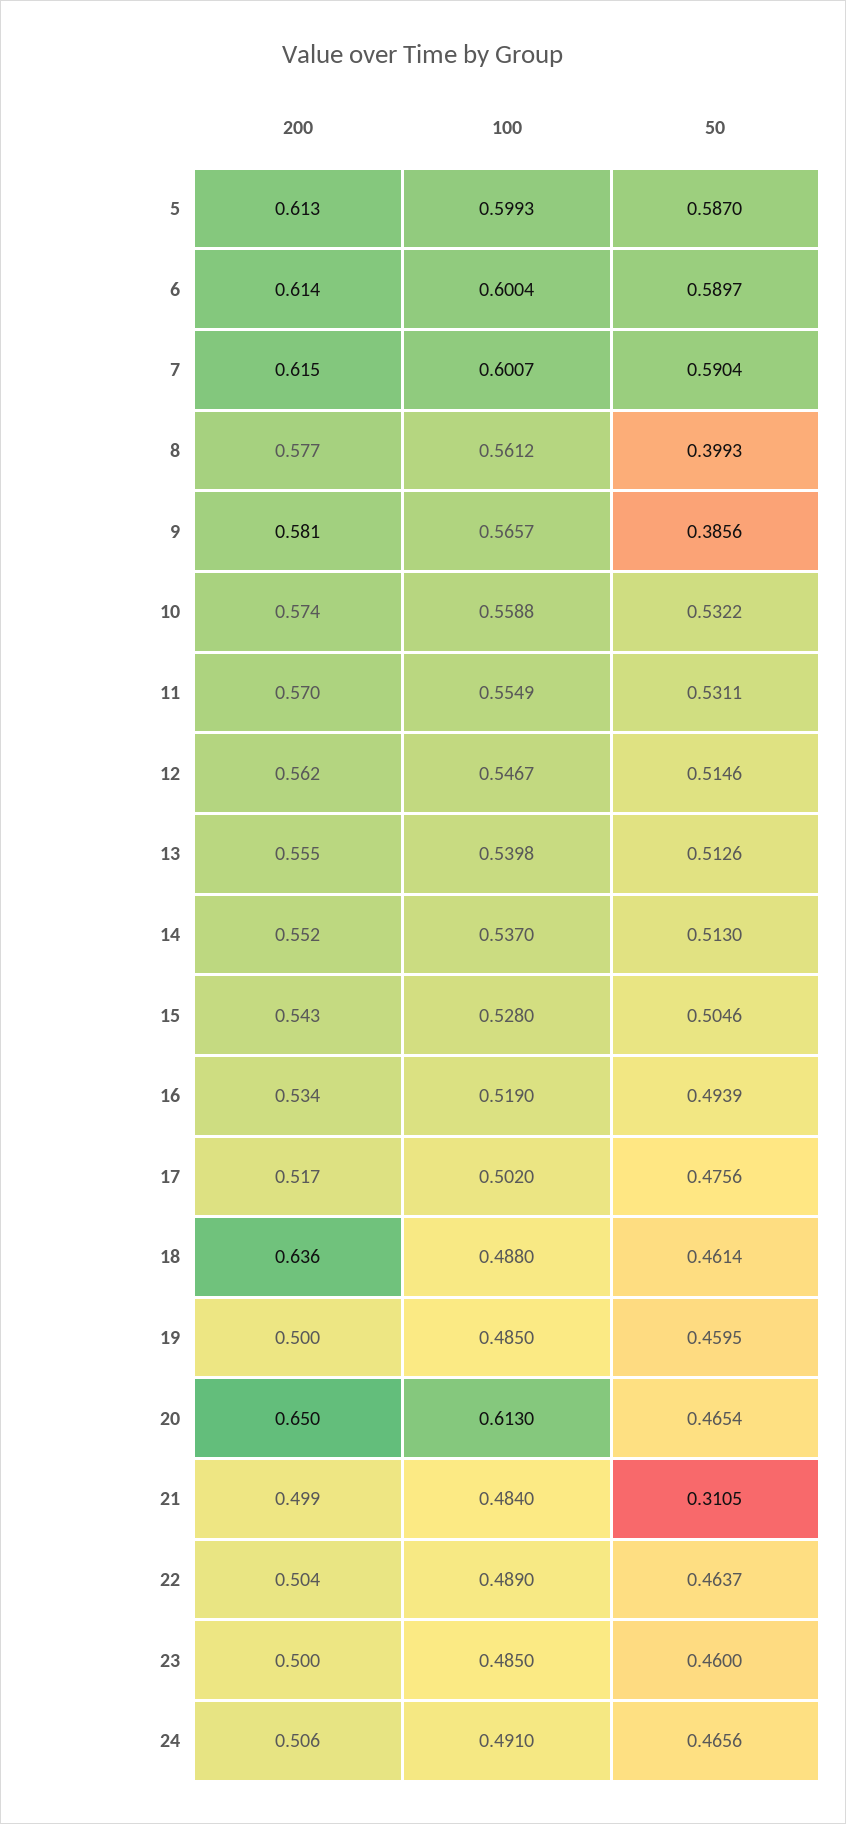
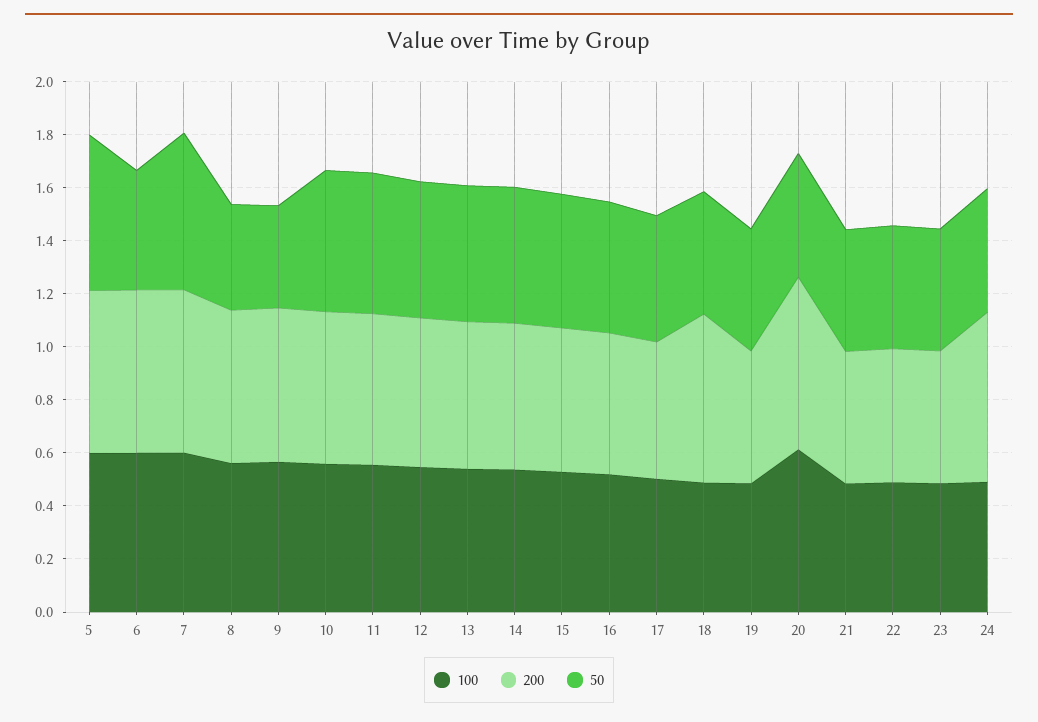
  {
    "200": {
      "5": 0.613,
      "6": 0.614,
      "7": 0.615,
      "8": 0.577,
      "9": 0.581,
      "10": 0.574,
      "11": 0.57,
      "12": 0.562,
      "13": 0.555,
      "14": 0.552,
      "15": 0.543,
      "16": 0.534,
      "17": 0.517,
      "18": 0.636,
      "19": 0.5,
      "20": 0.65,
      "21": 0.499,
      "22": 0.504,
      "23": 0.5,
-     "24": 0.506
+     "24": 0.65
    },
    "100": {
      "5": 0.5993,
      "6": 0.6004,
      "7": 0.6007,
      "8": 0.5612,
      "9": 0.5657,
      "10": 0.5588,
      "11": 0.5549,
      "12": 0.5467,
      "13": 0.5398,
      "14": 0.537,
      "15": 0.528,
      "16": 0.519,
      "17": 0.502,
      "18": 0.488,
      "19": 0.485,
      "20": 0.613,
      "21": 0.484,
      "22": 0.489,
      "23": 0.485,
      "24": 0.491
    },
    "50": {
      "5": 0.587,
-     "6": 0.5897,
+     "6": 0.45,
      "7": 0.5904,
      "8": 0.3993,
      "9": 0.3856,
      "10": 0.5322,
      "11": 0.5311,
      "12": 0.5146,
      "13": 0.5126,
      "14": 0.513,
      "15": 0.5046,
      "16": 0.4939,
      "17": 0.4756,
      "18": 0.4614,
      "19": 0.4595,
      "20": 0.4654,
-     "21": 0.3105,
+     "21": 0.45,
      "22": 0.4637,
      "23": 0.46,
      "24": 0.4656
    }
  }

